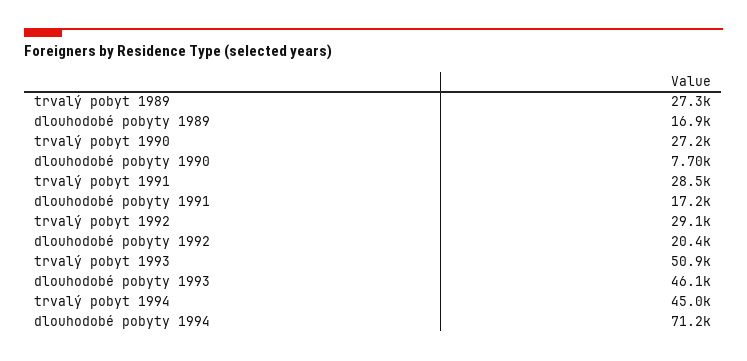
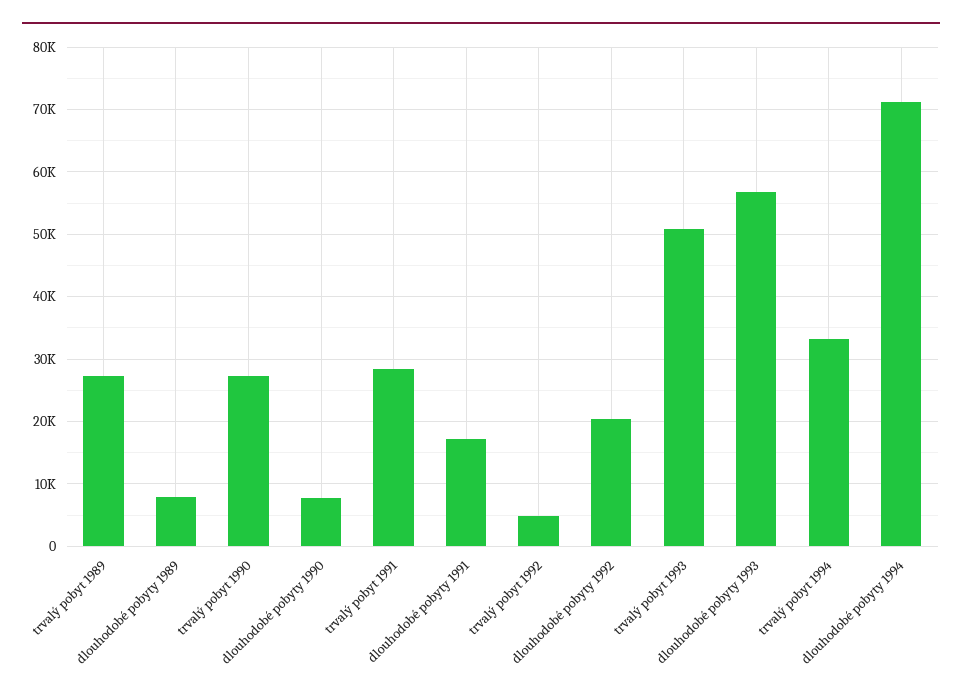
  {
    "trvalý pobyt 1989": 27300,
-   "dlouhodobé pobyty 1989": 16900,
+   "dlouhodobé pobyty 1989": 8000,
    "trvalý pobyt 1990": 27200,
    "dlouhodobé pobyty 1990": 7700,
    "trvalý pobyt 1991": 28500,
    "dlouhodobé pobyty 1991": 17200,
-   "trvalý pobyt 1992": 29100,
+   "trvalý pobyt 1992": 5000,
    "dlouhodobé pobyty 1992": 20400,
    "trvalý pobyt 1993": 50900,
-   "dlouhodobé pobyty 1993": 46100,
+   "dlouhodobé pobyty 1993": 57000,
-   "trvalý pobyt 1994": 45000,
+   "trvalý pobyt 1994": 33000,
    "dlouhodobé pobyty 1994": 71200
  }

